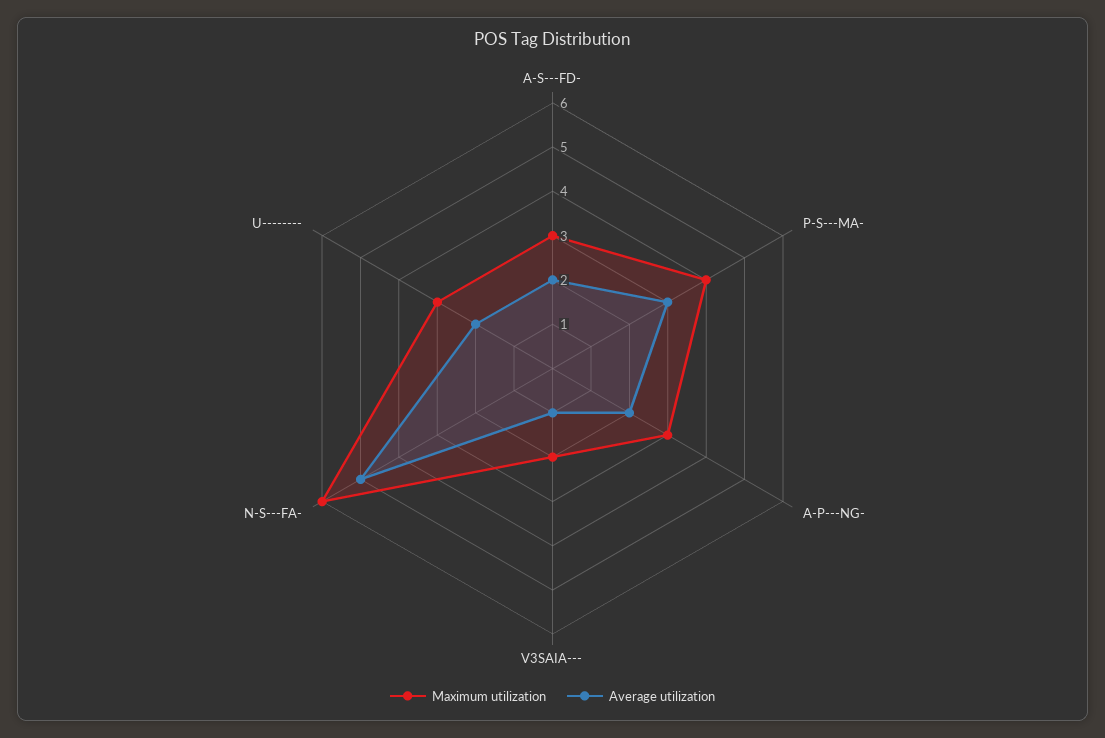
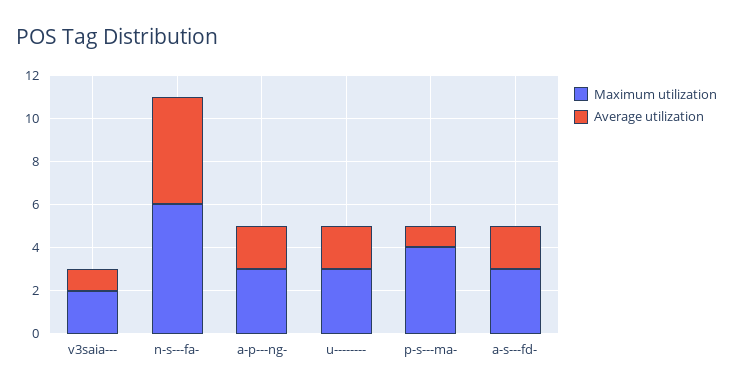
  {
    "Maximum utilization": {
      "A-S---FD-": 3,
      "P-S---MA-": 4,
      "A-P---NG-": 3,
      "V3SAIA---": 2,
      "N-S---FA-": 6,
      "U--------": 3
    },
    "Average utilization": {
      "A-S---FD-": 2,
-     "P-S---MA-": 3,
+     "P-S---MA-": 1,
      "A-P---NG-": 2,
      "V3SAIA---": 1,
      "N-S---FA-": 5,
      "U--------": 2
    }
  }

